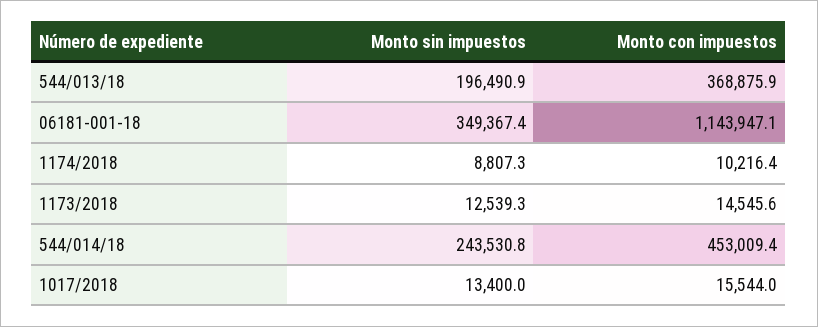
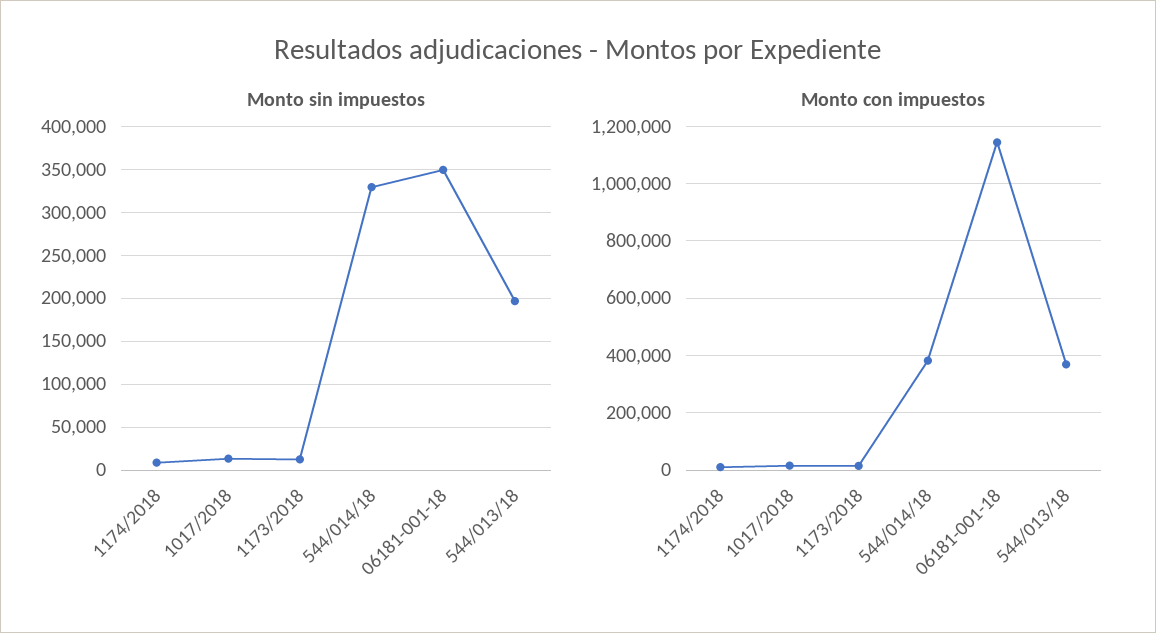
  {
    "Monto sin impuestos": {
      "544/013/18": 196490.9,
      "06181-001-18": 349367.4,
      "1174/2018": 8807.3,
      "1173/2018": 12539.3,
-     "544/014/18": 243530.8,
+     "544/014/18": 330000,
      "1017/2018": 13400
    },
    "Monto con impuestos": {
      "544/013/18": 368875.9,
      "06181-001-18": 1143947.1,
      "1174/2018": 10216.4,
      "1173/2018": 14545.6,
-     "544/014/18": 453009.4,
+     "544/014/18": 375000,
      "1017/2018": 15544
    }
  }

